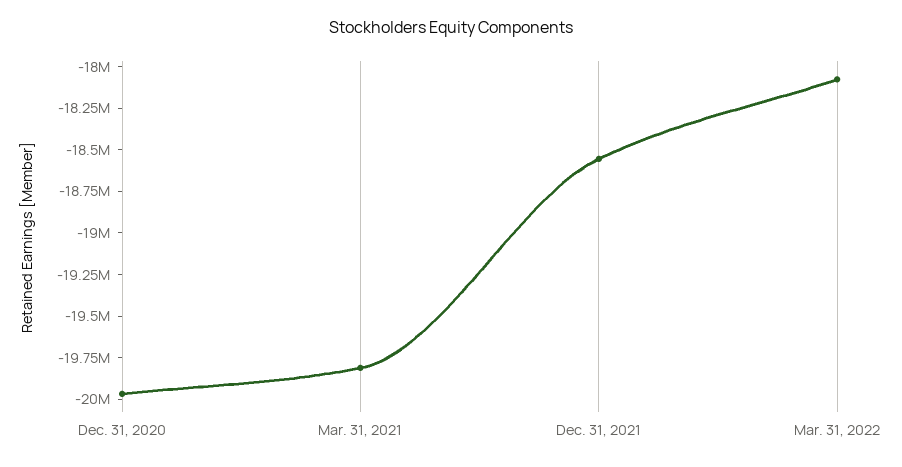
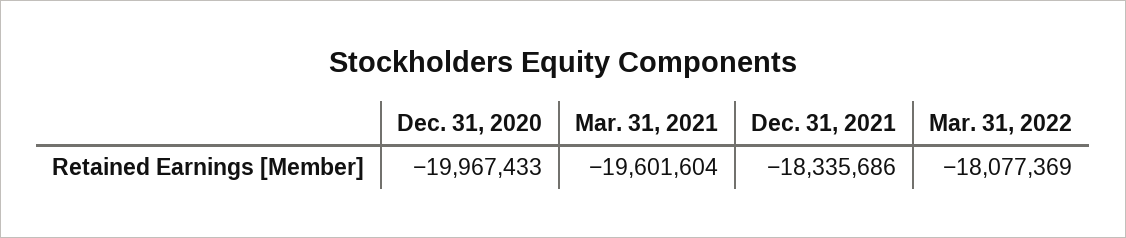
  {
    "Dec. 31, 2020": -19967433,
-   "Mar. 31, 2021": -19800000,
+   "Mar. 31, 2021": -19601604,
-   "Dec. 31, 2021": -18550000,
+   "Dec. 31, 2021": -18335686,
    "Mar. 31, 2022": -18077369
  }

